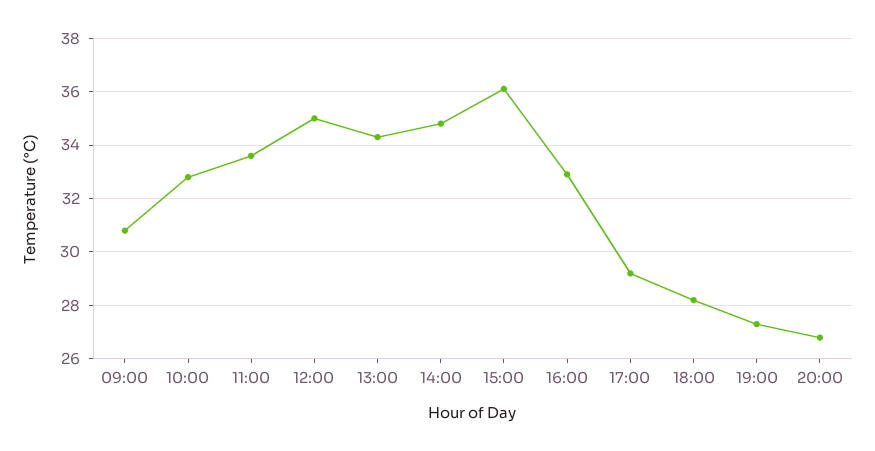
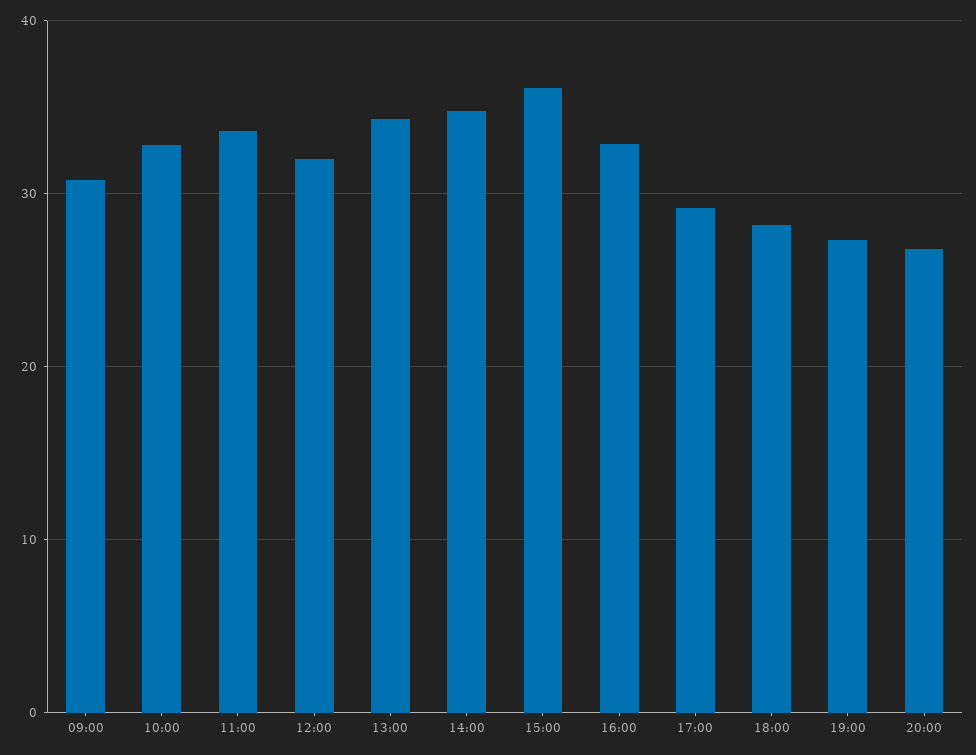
  {
    "09:00": 31,
    "10:00": 33,
    "11:00": 33.5,
-   "12:00": 35,
+   "12:00": 32,
    "13:00": 34.5,
    "14:00": 35,
    "15:00": 36,
    "16:00": 33,
    "17:00": 29,
    "18:00": 28,
    "19:00": 27.5,
    "20:00": 27
  }

